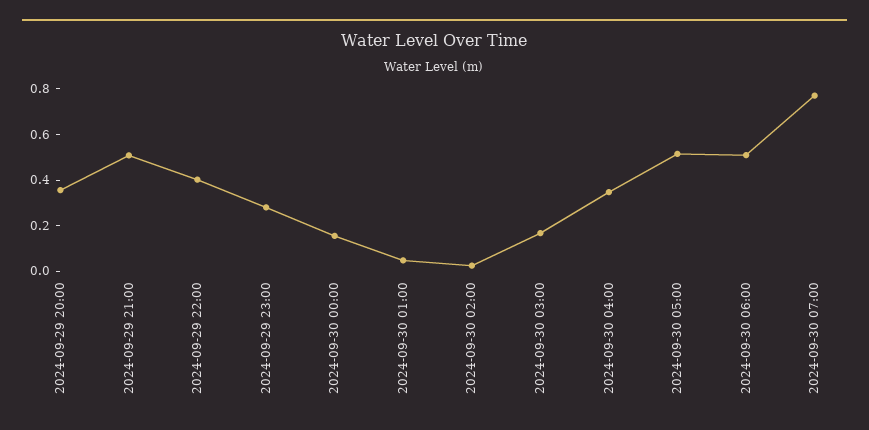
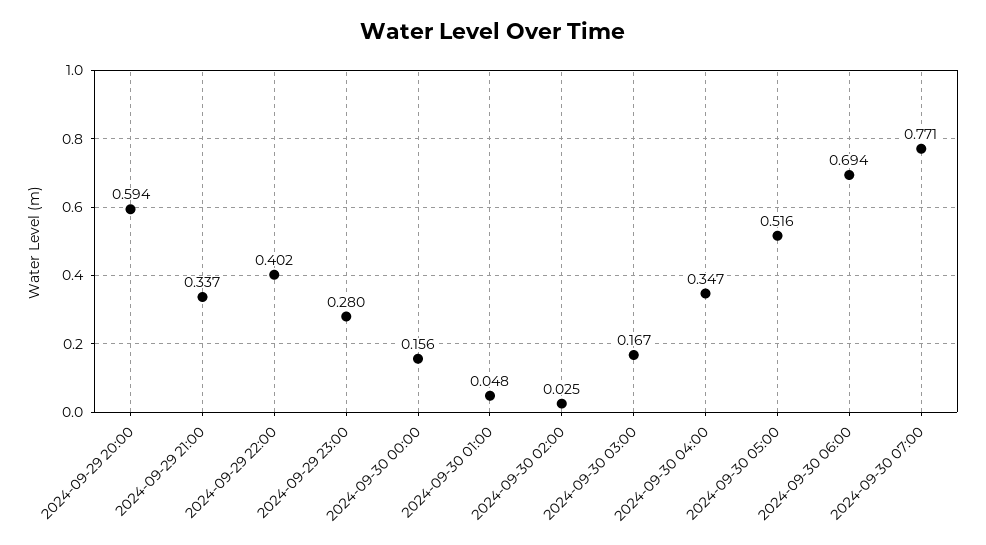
  {
-   "2024-09-29 20:00": 0.35,
+   "2024-09-29 20:00": 0.594,
-   "2024-09-29 21:00": 0.5,
+   "2024-09-29 21:00": 0.337,
    "2024-09-29 22:00": 0.402,
    "2024-09-29 23:00": 0.28,
    "2024-09-30 00:00": 0.156,
    "2024-09-30 01:00": 0.048,
    "2024-09-30 02:00": 0.025,
    "2024-09-30 03:00": 0.167,
    "2024-09-30 04:00": 0.347,
    "2024-09-30 05:00": 0.516,
-   "2024-09-30 06:00": 0.5,
+   "2024-09-30 06:00": 0.694,
    "2024-09-30 07:00": 0.771
  }

